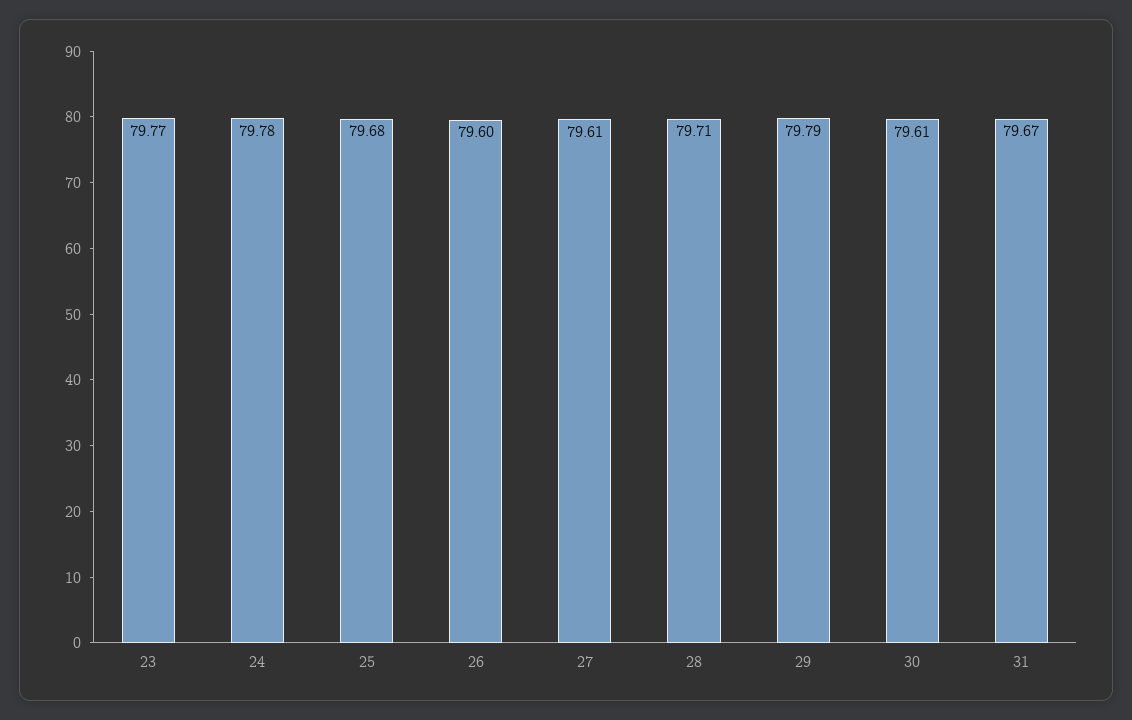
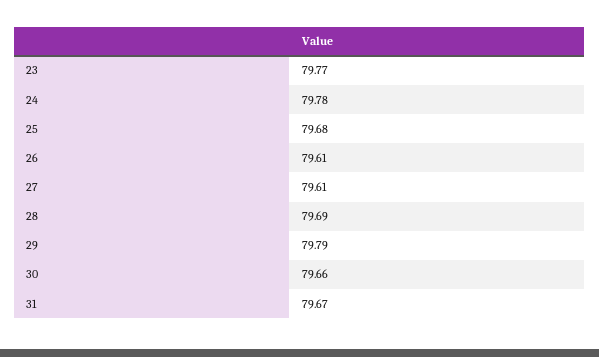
  {
    "23": 79.77,
    "24": 79.78,
    "25": 79.68,
-   "26": 79.6,
+   "26": 79.61,
    "27": 79.61,
-   "28": 79.71,
+   "28": 79.69,
    "29": 79.79,
-   "30": 79.61,
+   "30": 79.66,
    "31": 79.67
  }

